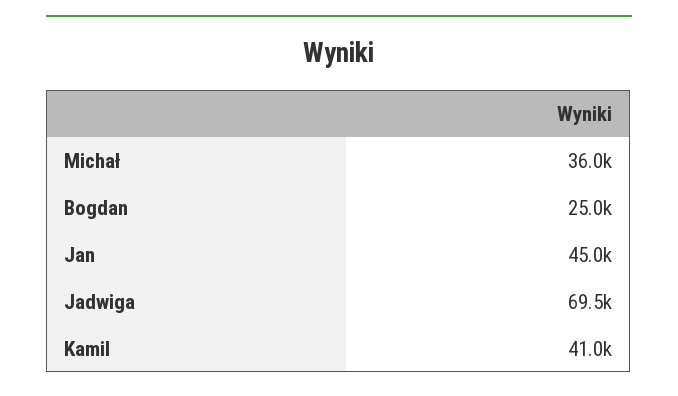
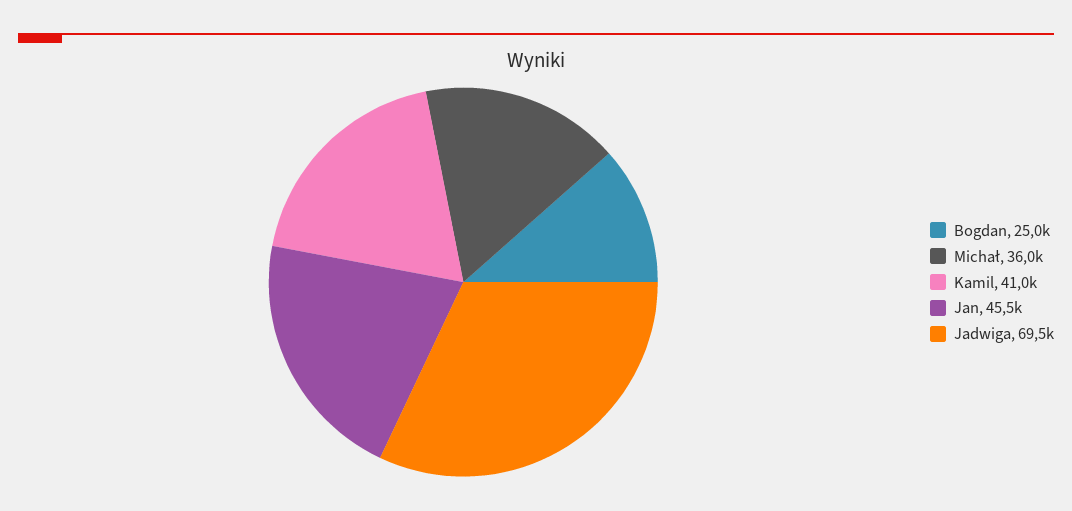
  {
    "Michał": 36000,
    "Bogdan": 25000,
-   "Jan": 45000,
+   "Jan": 45500,
    "Jadwiga": 69500,
    "Kamil": 41000
  }

